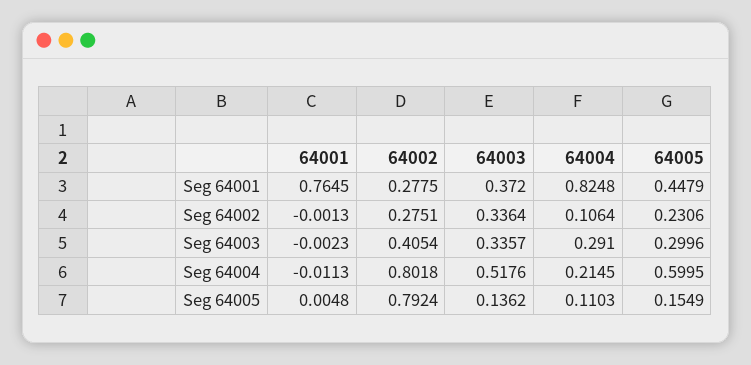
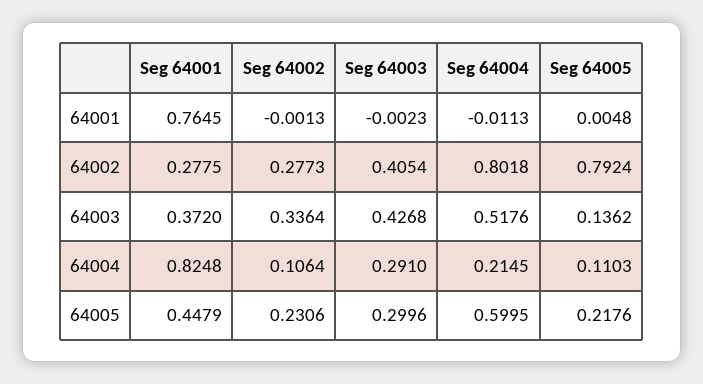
  {
    "64001": {
      "Seg 64001": 0.7645,
      "Seg 64002": -0.0013,
      "Seg 64003": -0.0023,
      "Seg 64004": -0.0113,
      "Seg 64005": 0.0048
    },
    "64002": {
      "Seg 64001": 0.2775,
-     "Seg 64002": 0.2751,
+     "Seg 64002": 0.2773,
      "Seg 64003": 0.4054,
      "Seg 64004": 0.8018,
      "Seg 64005": 0.7924
    },
    "64003": {
      "Seg 64001": 0.372,
      "Seg 64002": 0.3364,
-     "Seg 64003": 0.3357,
+     "Seg 64003": 0.4268,
      "Seg 64004": 0.5176,
      "Seg 64005": 0.1362
    },
    "64004": {
      "Seg 64001": 0.8248,
      "Seg 64002": 0.1064,
      "Seg 64003": 0.291,
      "Seg 64004": 0.2145,
      "Seg 64005": 0.1103
    },
    "64005": {
      "Seg 64001": 0.4479,
      "Seg 64002": 0.2306,
      "Seg 64003": 0.2996,
      "Seg 64004": 0.5995,
-     "Seg 64005": 0.1549
+     "Seg 64005": 0.2176
    }
  }

